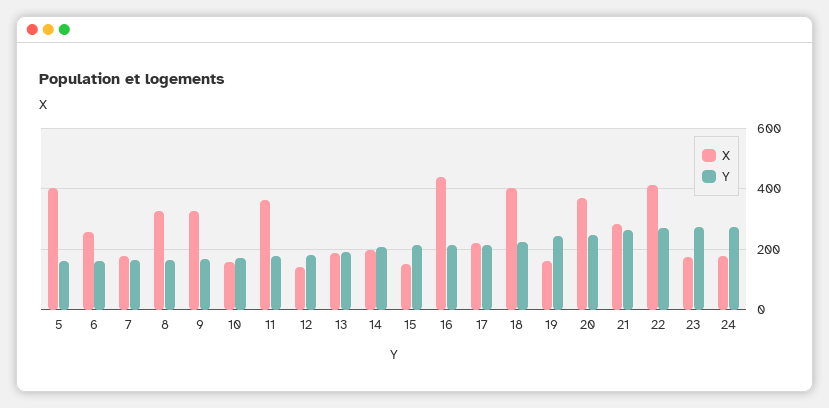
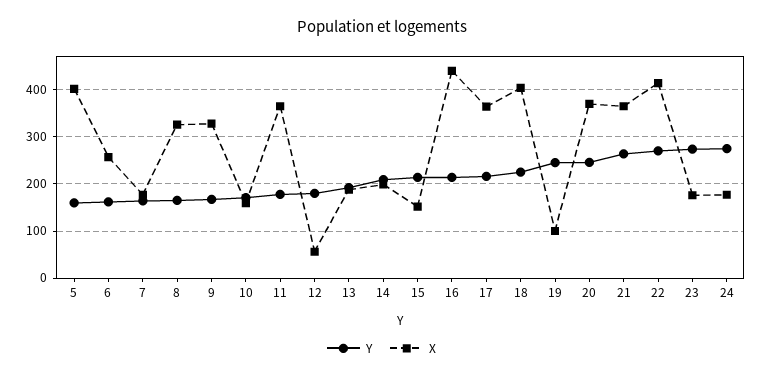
  {
    "X": {
      "5": 400,
      "6": 260,
      "7": 180,
      "8": 320,
      "9": 320,
      "10": 160,
      "11": 360,
-     "12": 140,
+     "12": 60,
      "13": 180,
      "14": 200,
      "15": 160,
      "16": 440,
-     "17": 220,
+     "17": 360,
      "18": 400,
-     "19": 160,
+     "19": 100,
      "20": 380,
-     "21": 280,
+     "21": 360,
      "22": 420,
      "23": 180,
      "24": 180
    },
    "Y": {
      "5": 160,
      "6": 160,
      "7": 160,
      "8": 160,
      "9": 160,
      "10": 180,
      "11": 180,
      "12": 180,
      "13": 200,
      "14": 200,
      "15": 220,
      "16": 220,
      "17": 220,
      "18": 220,
      "19": 240,
      "20": 240,
      "21": 260,
      "22": 280,
      "23": 280,
      "24": 280
    }
  }

